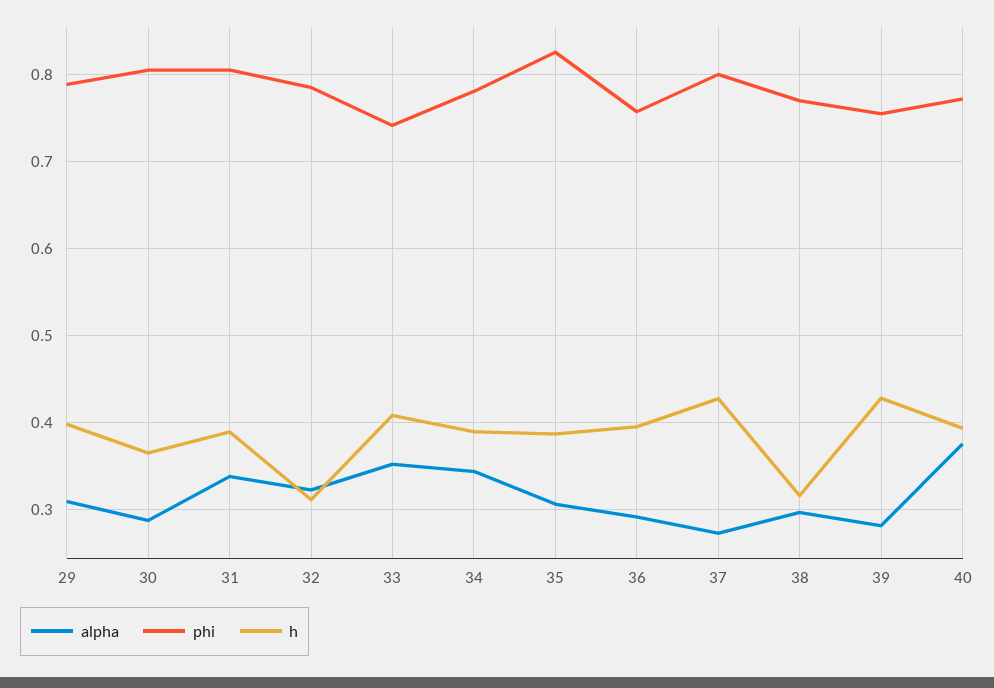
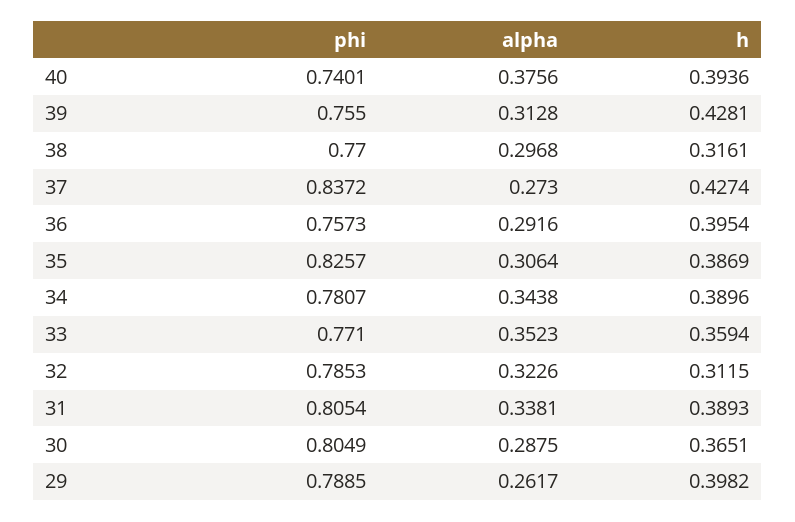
  {
    "alpha": {
-     "29": 0.31,
+     "29": 0.2617,
      "30": 0.2875,
      "31": 0.3381,
      "32": 0.3226,
      "33": 0.3523,
      "34": 0.3438,
      "35": 0.3064,
      "36": 0.2916,
      "37": 0.273,
      "38": 0.2968,
-     "39": 0.28,
+     "39": 0.3128,
      "40": 0.3756
    },
    "phi": {
      "29": 0.7885,
      "30": 0.8049,
      "31": 0.8054,
      "32": 0.7853,
-     "33": 0.74,
+     "33": 0.771,
      "34": 0.7807,
      "35": 0.8257,
      "36": 0.7573,
-     "37": 0.8,
+     "37": 0.8372,
      "38": 0.77,
      "39": 0.755,
-     "40": 0.77
+     "40": 0.7401
    },
    "h": {
      "29": 0.3982,
      "30": 0.3651,
      "31": 0.3893,
      "32": 0.3115,
-     "33": 0.41,
+     "33": 0.3594,
      "34": 0.3896,
      "35": 0.3869,
      "36": 0.3954,
      "37": 0.4274,
      "38": 0.3161,
      "39": 0.4281,
      "40": 0.3936
    }
  }

